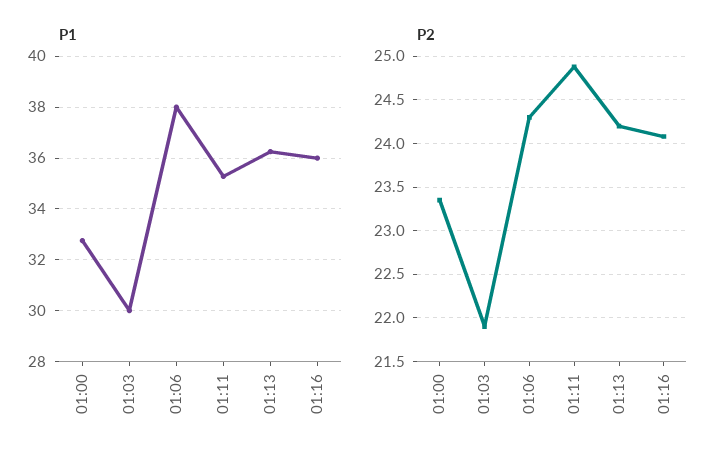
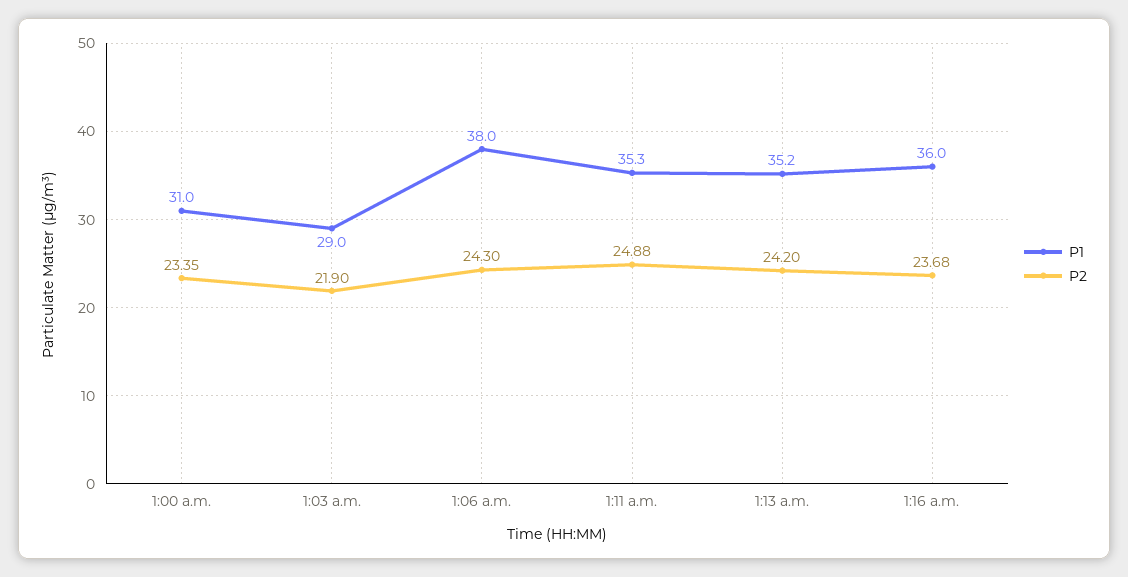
  {
    "P1": {
-     "01:00": 32.75,
+     "01:00": 31,
-     "01:03": 30,
+     "01:03": 29,
      "01:06": 38,
      "01:11": 35.3,
-     "01:13": 36.25,
+     "01:13": 35.2,
      "01:16": 36
    },
    "P2": {
      "01:00": 23.35,
      "01:03": 21.9,
      "01:06": 24.3,
      "01:11": 24.88,
      "01:13": 24.2,
-     "01:16": 24.1
+     "01:16": 23.68
    }
  }

